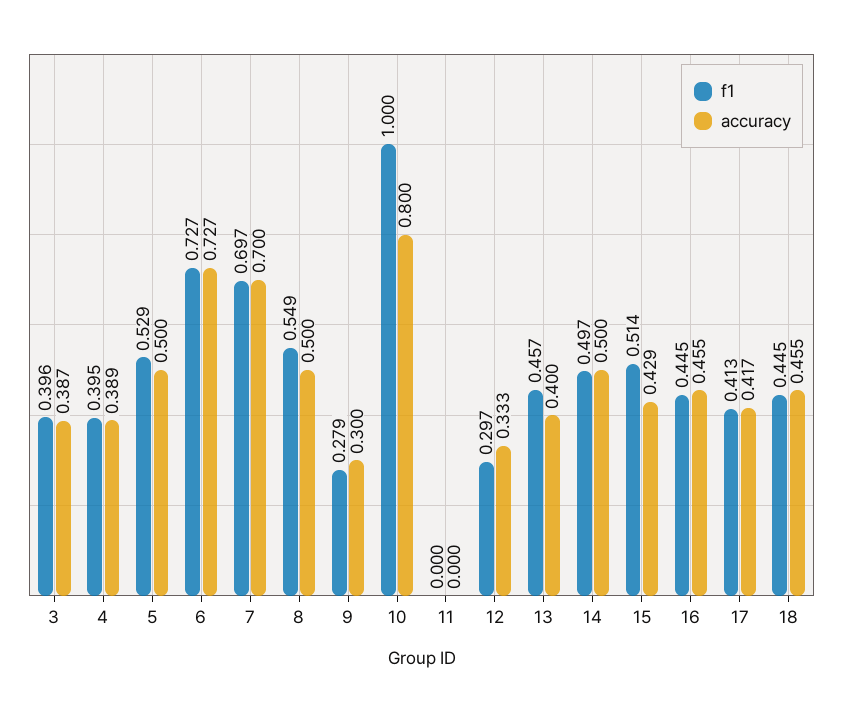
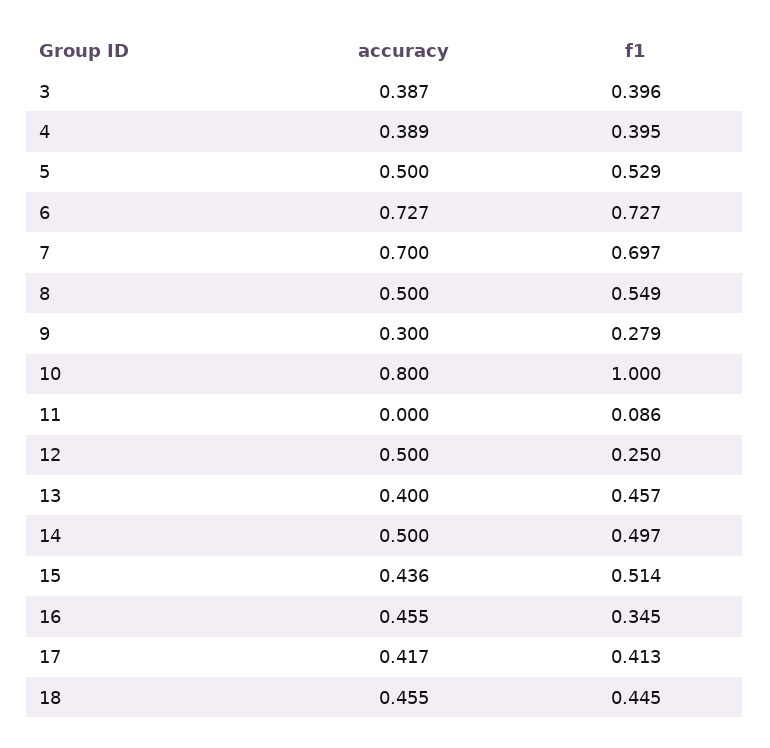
  {
    "f1": {
      "3": 0.396,
      "4": 0.395,
      "5": 0.529,
      "6": 0.727,
      "7": 0.697,
      "8": 0.549,
      "9": 0.279,
      "10": 1,
-     "11": 0,
+     "11": 0.086,
-     "12": 0.297,
+     "12": 0.25,
      "13": 0.457,
      "14": 0.497,
      "15": 0.514,
-     "16": 0.445,
+     "16": 0.345,
      "17": 0.413,
      "18": 0.445
    },
    "accuracy": {
      "3": 0.387,
      "4": 0.389,
      "5": 0.5,
      "6": 0.727,
      "7": 0.7,
      "8": 0.5,
      "9": 0.3,
      "10": 0.8,
      "11": 0,
-     "12": 0.333,
+     "12": 0.5,
      "13": 0.4,
      "14": 0.5,
-     "15": 0.429,
+     "15": 0.436,
      "16": 0.455,
      "17": 0.417,
      "18": 0.455
    }
  }

